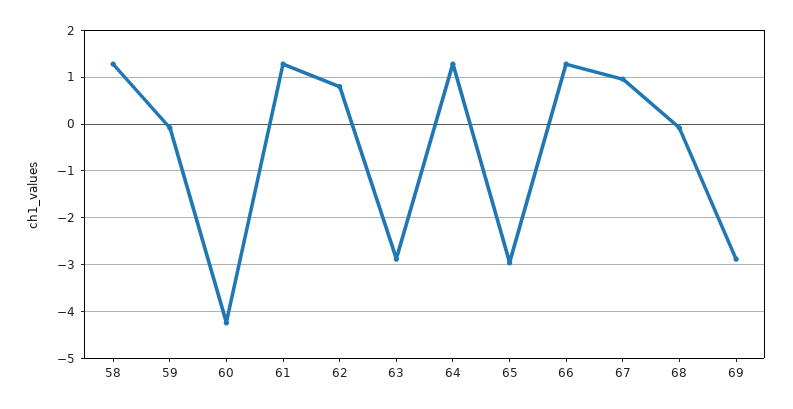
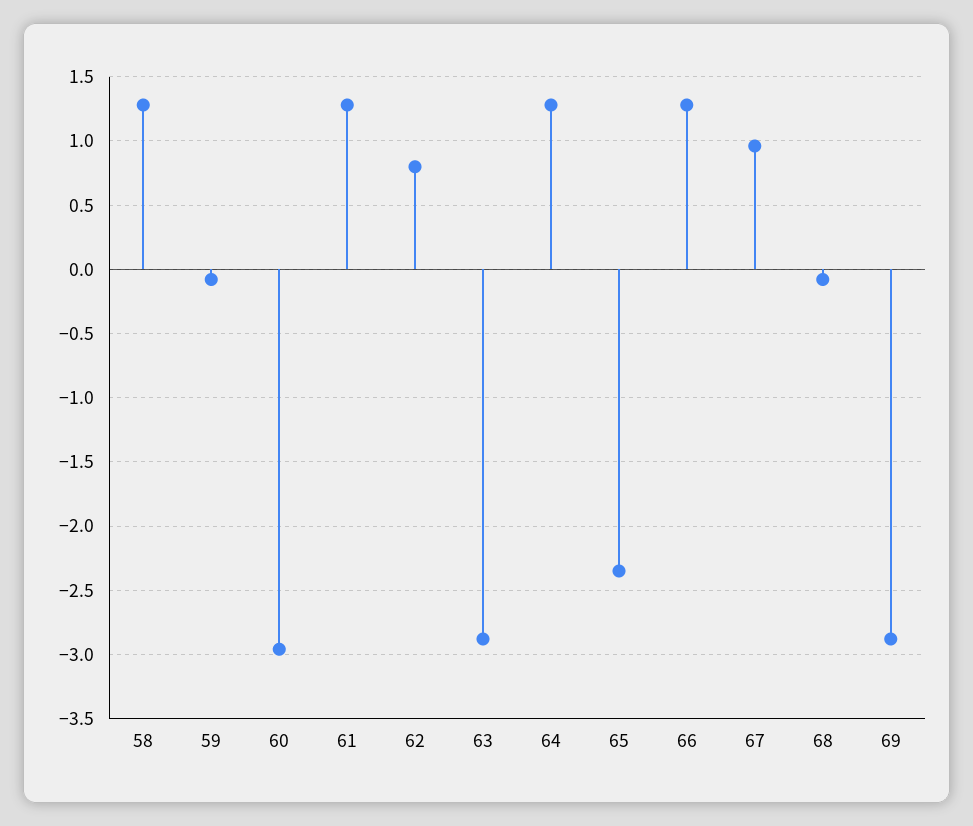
  {
    "58": 1.3,
    "59": -0.1,
-   "60": -4.2,
+   "60": -2.95,
    "61": 1.3,
    "62": 0.8,
    "63": -2.9,
    "64": 1.3,
-   "65": -3,
+   "65": -2.35,
    "66": 1.3,
    "67": 0.95,
    "68": -0.1,
    "69": -2.9
  }

